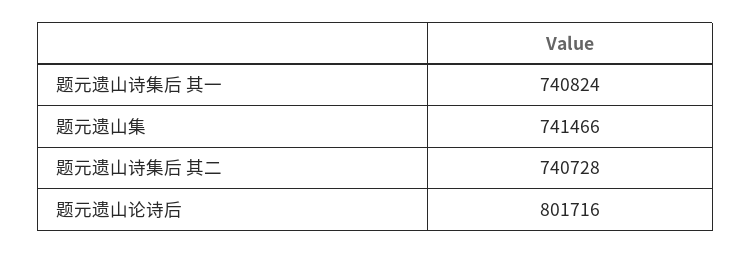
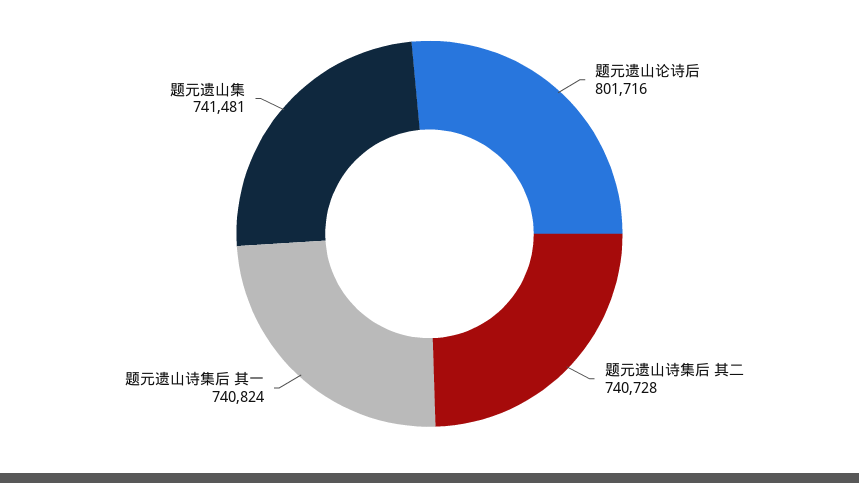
  {
    "题元遗山诗集后 其一": 740824,
-   "题元遗山集": 741466,
+   "题元遗山集": 741481,
    "题元遗山诗集后 其二": 740728,
    "题元遗山论诗后": 801716
  }

